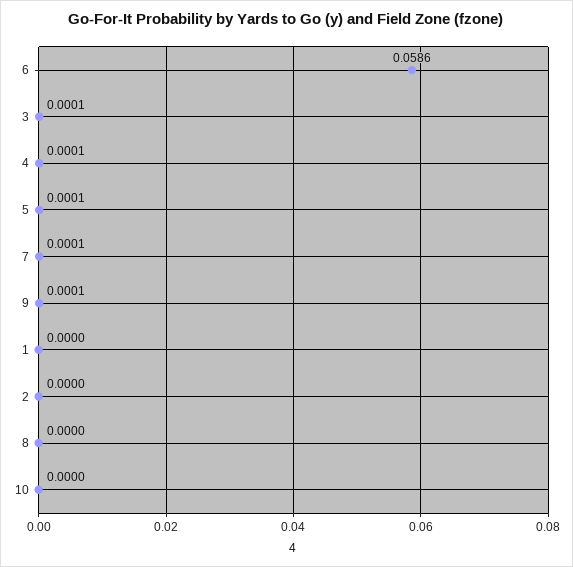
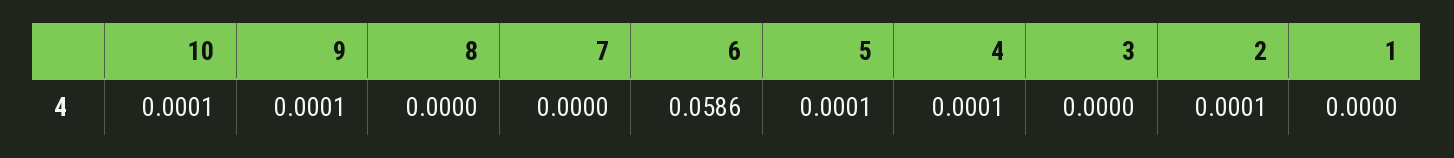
  {
    "6": 0.0586,
-   "3": 0.0001,
+   "3": 0,
    "4": 0.0001,
    "5": 0.0001,
-   "7": 0.0001,
+   "7": 0,
    "9": 0.0001,
    "1": 0,
-   "2": 0,
+   "2": 0.0001,
    "8": 0,
-   "10": 0
+   "10": 0.0001
  }

